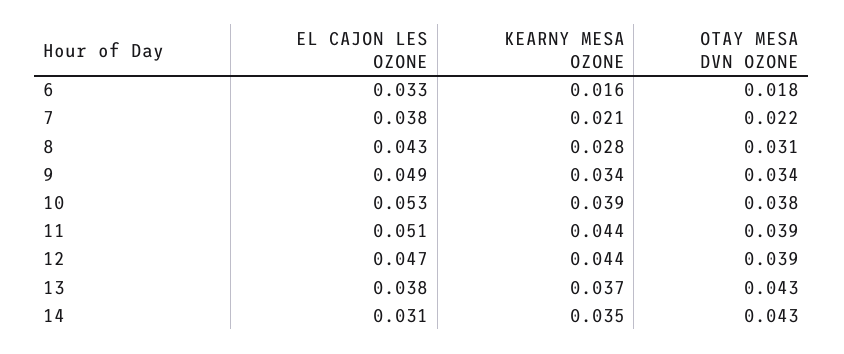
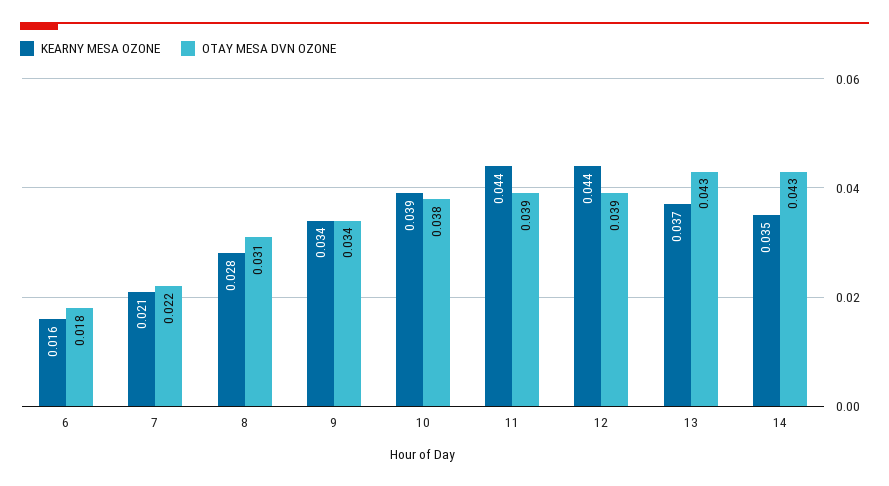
  {
-   "EL CAJON LES OZONE": {
-     "6": 0.033,
-     "7": 0.038,
-     "8": 0.043,
-     "9": 0.049,
-     "10": 0.053,
-     "11": 0.051,
-     "12": 0.047,
-     "13": 0.038,
-     "14": 0.031
-   },
    "KEARNY MESA OZONE": {
      "6": 0.016,
      "7": 0.021,
      "8": 0.028,
      "9": 0.034,
      "10": 0.039,
      "11": 0.044,
      "12": 0.044,
      "13": 0.037,
      "14": 0.035
    },
    "OTAY MESA DVN OZONE": {
      "6": 0.018,
      "7": 0.022,
      "8": 0.031,
      "9": 0.034,
      "10": 0.038,
      "11": 0.039,
      "12": 0.039,
      "13": 0.043,
      "14": 0.043
    }
  }

